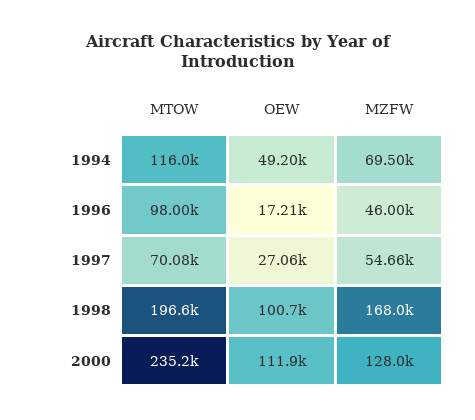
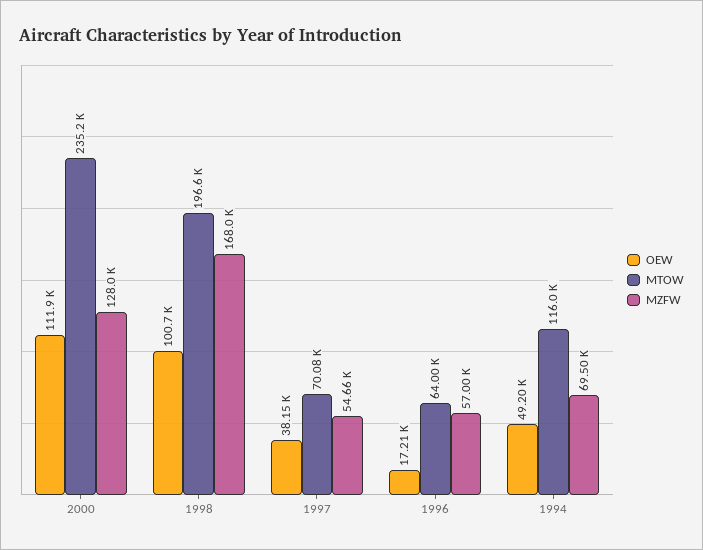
  {
    "MTOW": {
      "1994": 116000,
-     "1996": 98000,
+     "1996": 64000,
      "1997": 70080,
      "1998": 196600,
      "2000": 235200
    },
    "OEW": {
      "1994": 49200,
      "1996": 17210,
-     "1997": 27060,
+     "1997": 38150,
      "1998": 100700,
      "2000": 111900
    },
    "MZFW": {
      "1994": 69500,
-     "1996": 46000,
+     "1996": 57000,
      "1997": 54660,
      "1998": 168000,
      "2000": 128000
    }
  }

